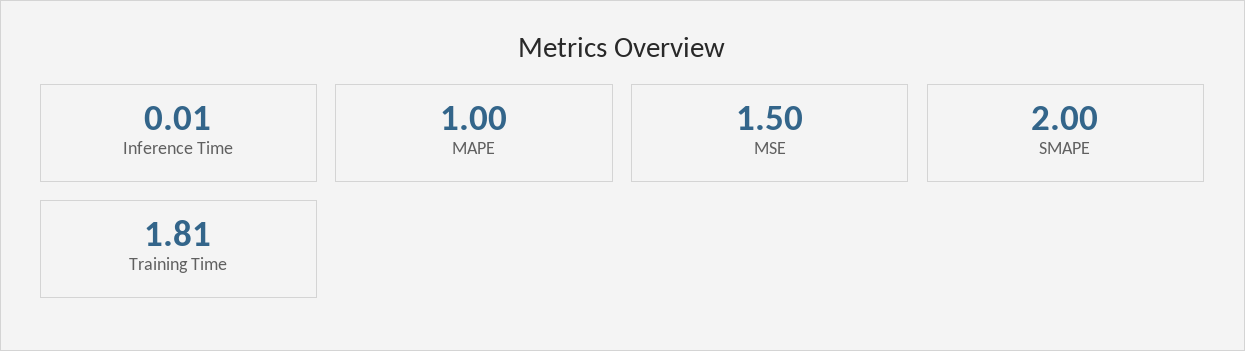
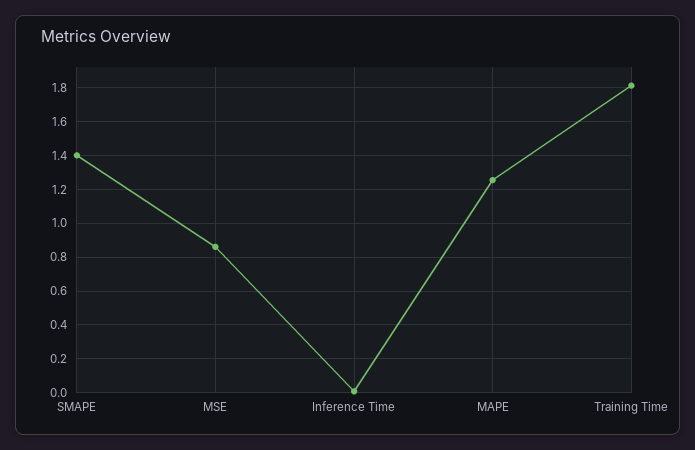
  {
    "Inference Time": 0.01,
-   "MAPE": 1,
+   "MAPE": 1.25,
-   "MSE": 1.5,
+   "MSE": 0.85,
-   "SMAPE": 2,
+   "SMAPE": 1.4,
    "Training Time": 1.81
  }

